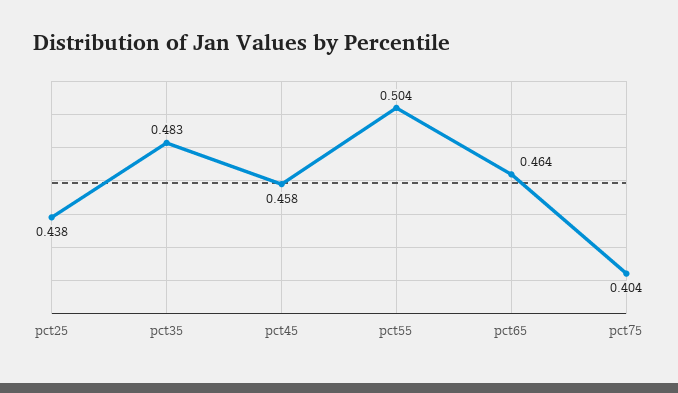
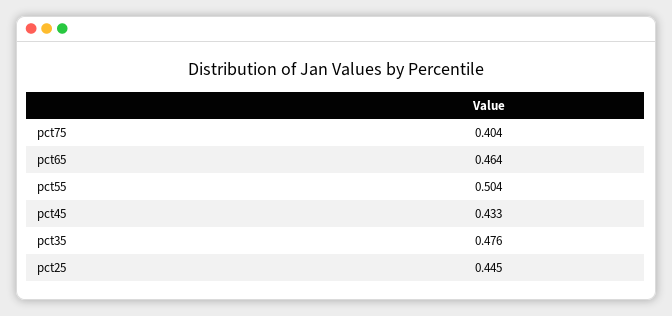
  {
-   "pct25": 0.438,
+   "pct25": 0.445,
-   "pct35": 0.483,
+   "pct35": 0.476,
-   "pct45": 0.458,
+   "pct45": 0.433,
    "pct55": 0.504,
    "pct65": 0.464,
    "pct75": 0.404
  }

